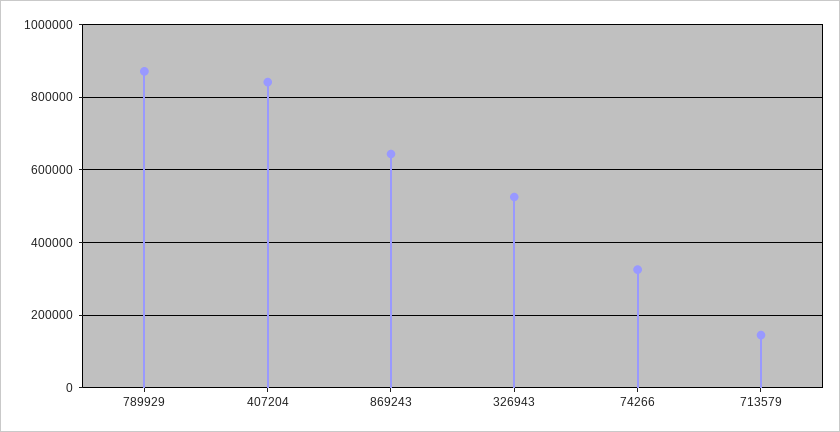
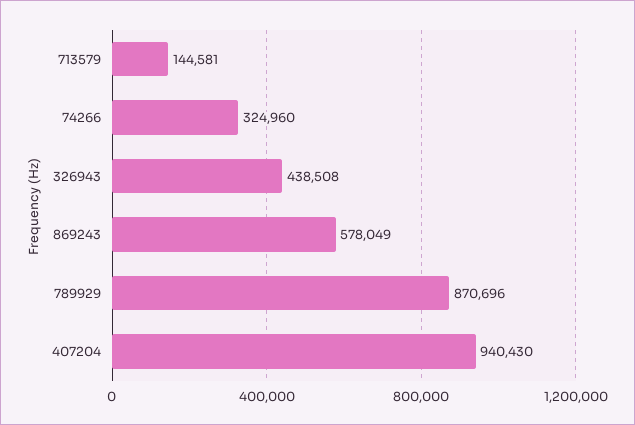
  {
    "789929": 870696,
-   "407204": 840000,
+   "407204": 940430,
-   "869243": 640000,
+   "869243": 578049,
-   "326943": 520000,
+   "326943": 438508,
    "74266": 324960,
    "713579": 144581
  }

